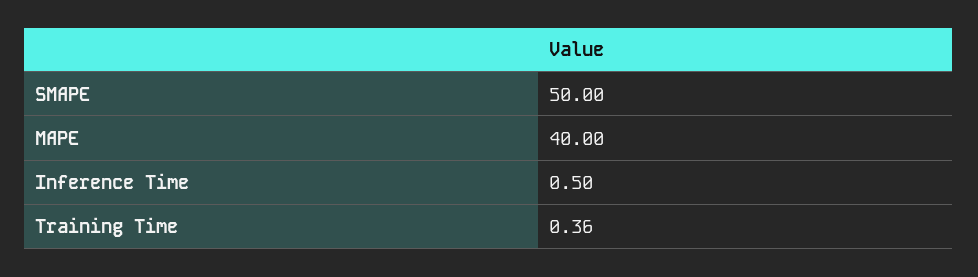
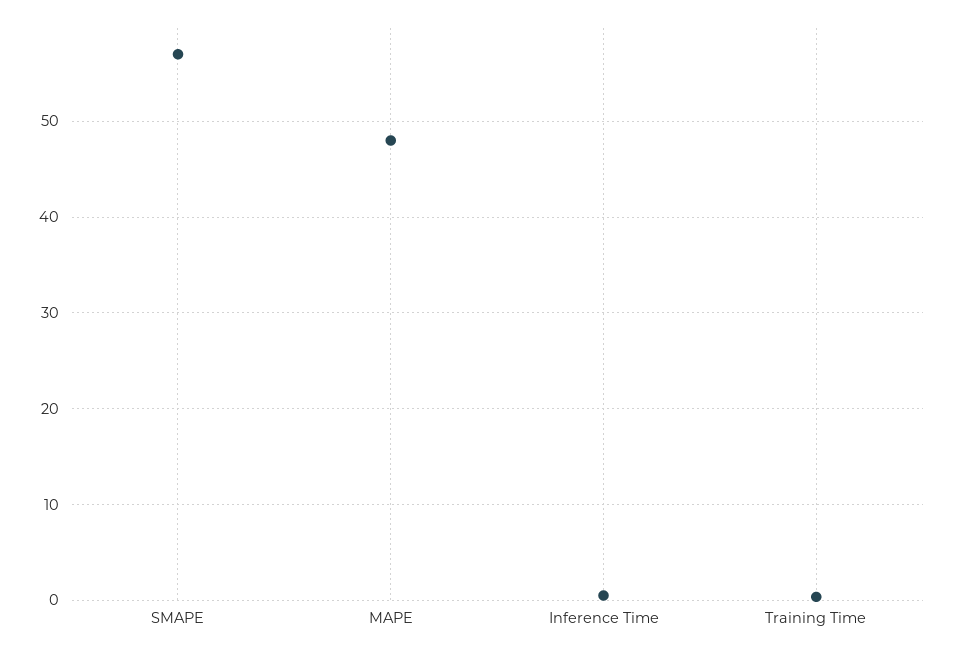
  {
-   "SMAPE": 50,
+   "SMAPE": 57,
-   "MAPE": 40,
+   "MAPE": 48,
    "Inference Time": 0.5,
    "Training Time": 0.36
  }

